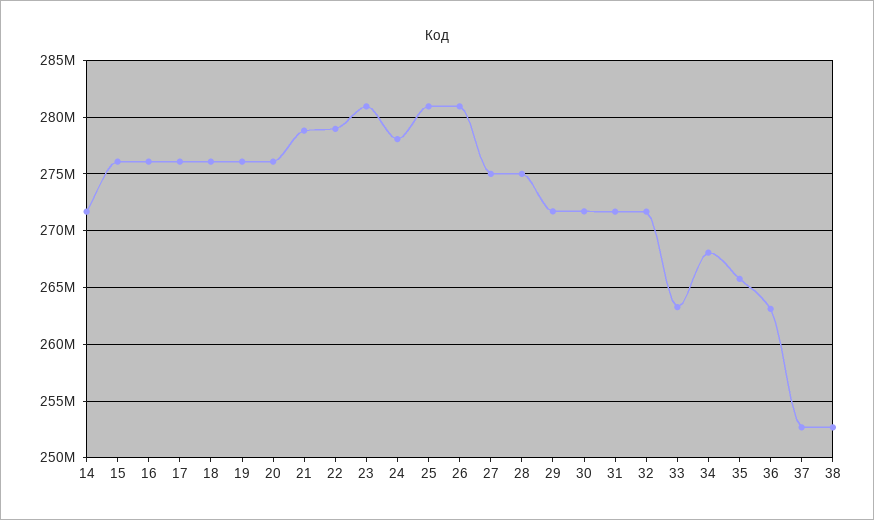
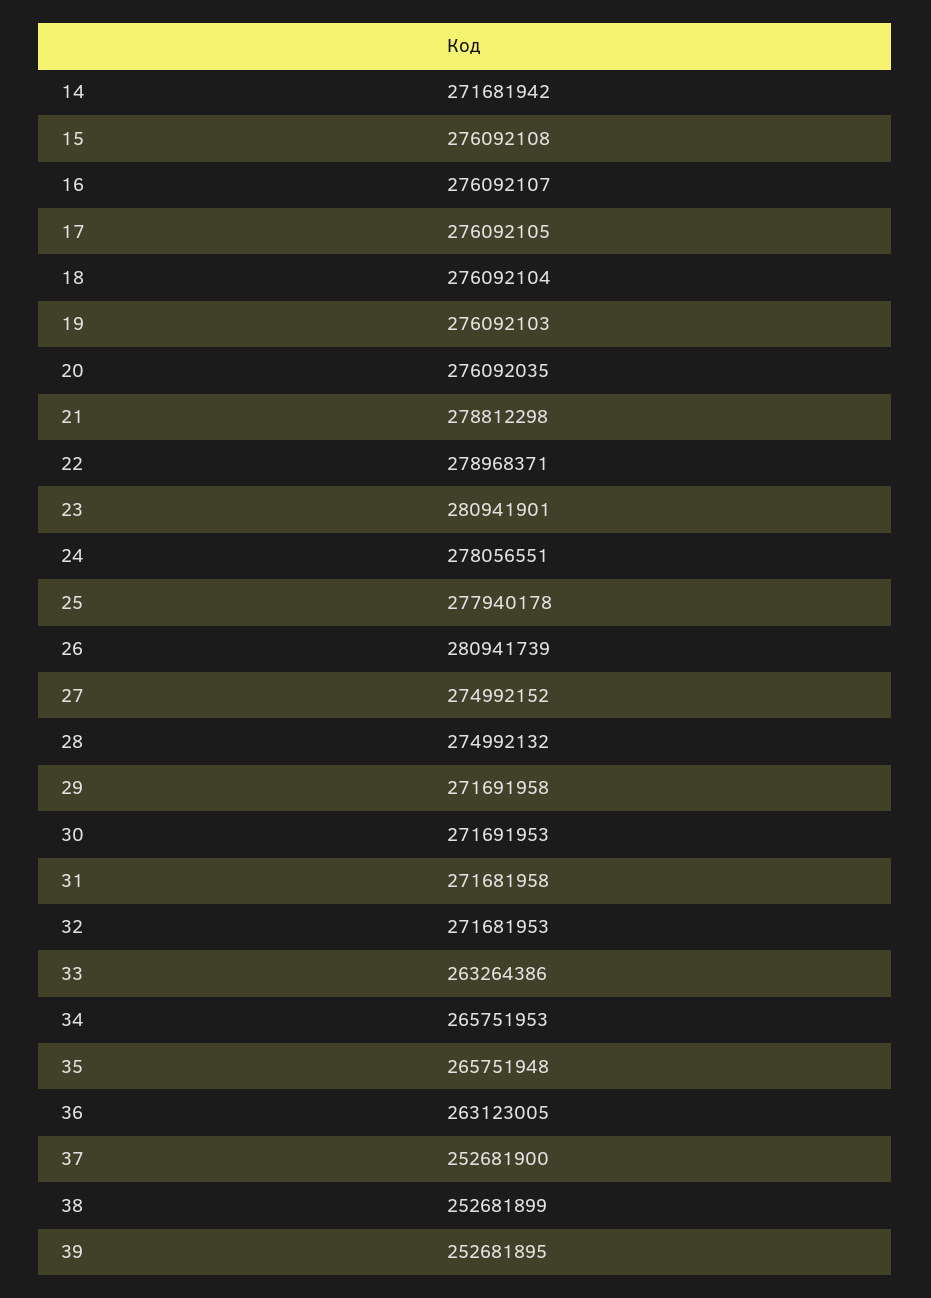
  {
    "14": 271681942,
    "15": 276092108,
    "16": 276092107,
    "17": 276092105,
    "18": 276092104,
    "19": 276092103,
    "20": 276092035,
    "21": 278812298,
    "22": 278968371,
    "23": 280941901,
    "24": 278056551,
-   "25": 281000000,
+   "25": 277940178,
    "26": 280941739,
    "27": 274992152,
    "28": 274992132,
    "29": 271691958,
    "30": 271691953,
    "31": 271681958,
    "32": 271681953,
    "33": 263264386,
-   "34": 268000000,
+   "34": 265751953,
    "35": 265751948,
    "36": 263123005,
    "37": 252681900,
-   "38": 252681899
+   "38": 252681899,
+   "39": 252681895
  }

